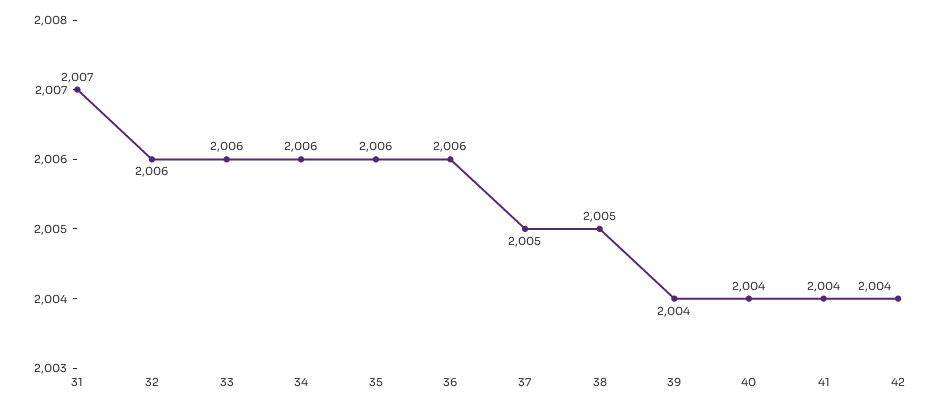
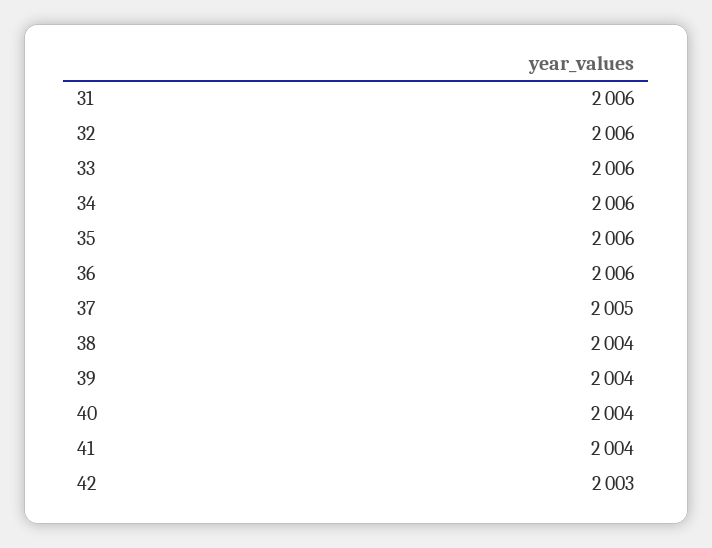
  {
-   "31": 2007,
+   "31": 2006,
    "32": 2006,
    "33": 2006,
    "34": 2006,
    "35": 2006,
    "36": 2006,
    "37": 2005,
-   "38": 2005,
+   "38": 2004,
    "39": 2004,
    "40": 2004,
    "41": 2004,
-   "42": 2004
+   "42": 2003
  }

